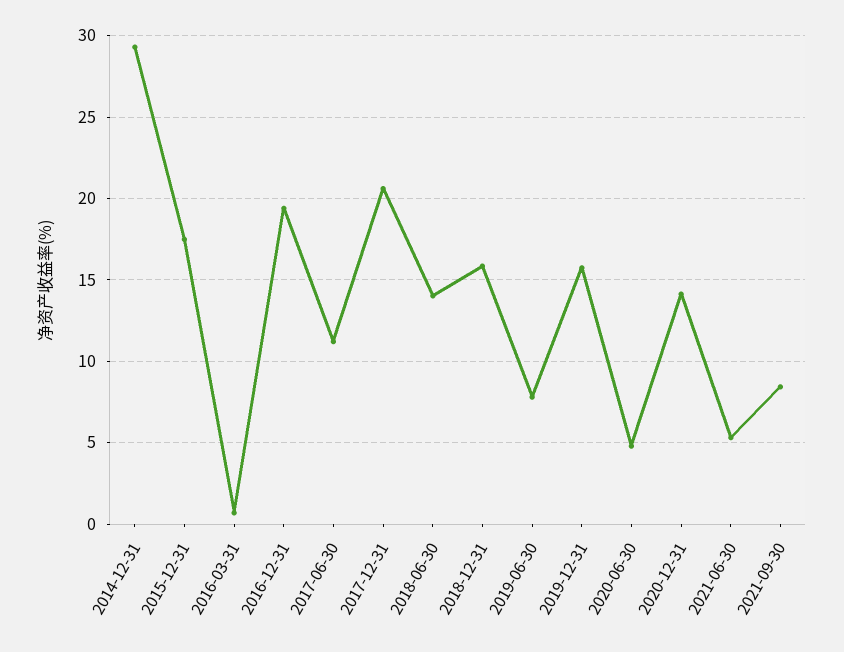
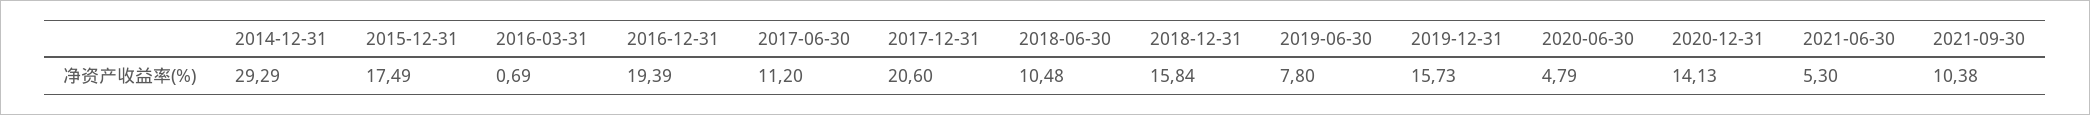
  {
    "2014-12-31": 29.29,
    "2015-12-31": 17.49,
    "2016-03-31": 0.69,
    "2016-12-31": 19.39,
    "2017-06-30": 11.2,
    "2017-12-31": 20.6,
-   "2018-06-30": 14,
+   "2018-06-30": 10.48,
    "2018-12-31": 15.84,
    "2019-06-30": 7.8,
    "2019-12-31": 15.73,
    "2020-06-30": 4.79,
    "2020-12-31": 14.13,
    "2021-06-30": 5.3,
-   "2021-09-30": 8.5
+   "2021-09-30": 10.38
  }

